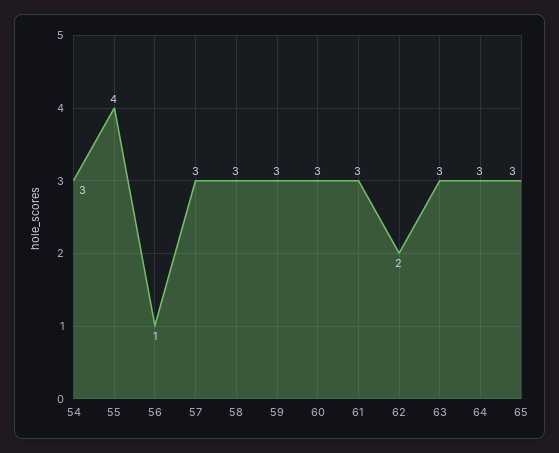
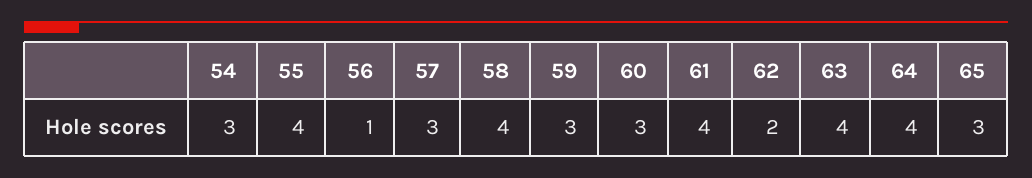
  {
    "54": 3,
    "55": 4,
    "56": 1,
    "57": 3,
-   "58": 3,
+   "58": 4,
    "59": 3,
    "60": 3,
-   "61": 3,
+   "61": 4,
    "62": 2,
-   "63": 3,
+   "63": 4,
-   "64": 3,
+   "64": 4,
    "65": 3
  }

